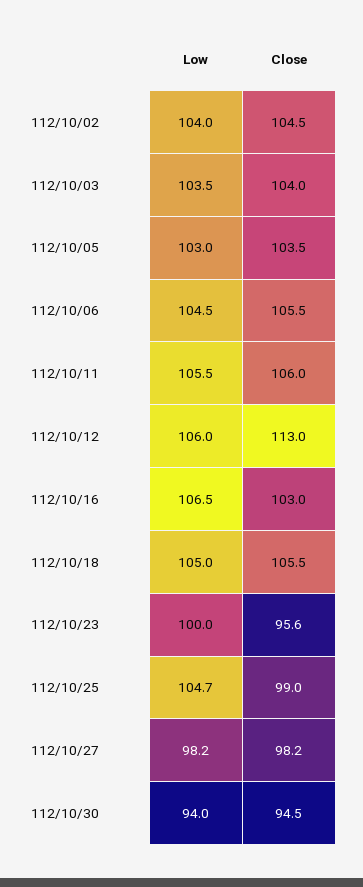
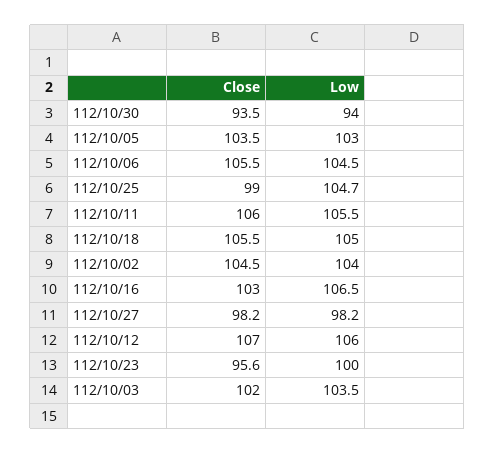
  {
    "Low": {
      "112/10/02": 104,
      "112/10/03": 103.5,
      "112/10/05": 103,
      "112/10/06": 104.5,
      "112/10/11": 105.5,
      "112/10/12": 106,
      "112/10/16": 106.5,
      "112/10/18": 105,
      "112/10/23": 100,
      "112/10/25": 104.7,
      "112/10/27": 98.2,
      "112/10/30": 94
    },
    "Close": {
      "112/10/02": 104.5,
-     "112/10/03": 104,
+     "112/10/03": 102,
      "112/10/05": 103.5,
      "112/10/06": 105.5,
      "112/10/11": 106,
-     "112/10/12": 113,
+     "112/10/12": 107,
      "112/10/16": 103,
      "112/10/18": 105.5,
      "112/10/23": 95.6,
      "112/10/25": 99,
      "112/10/27": 98.2,
-     "112/10/30": 94.5
+     "112/10/30": 93.5
    }
  }

